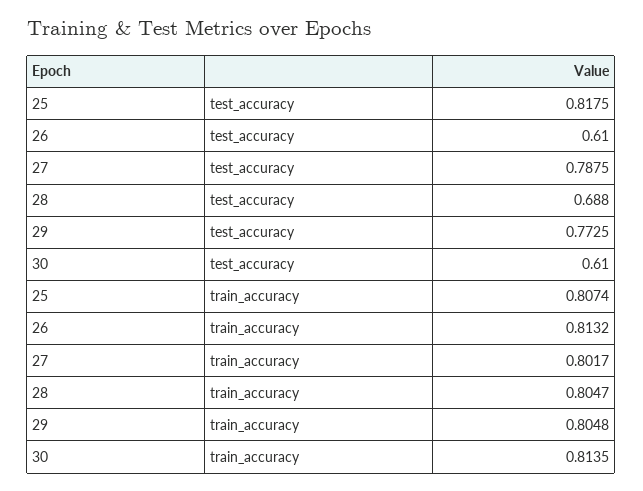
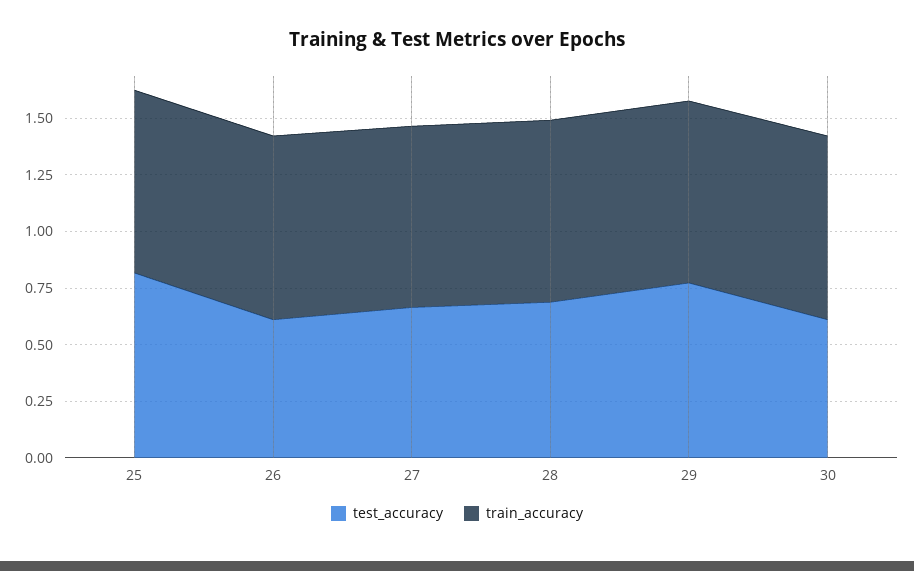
  {
    "test_accuracy": {
      "25": 0.8175,
      "26": 0.61,
-     "27": 0.7875,
+     "27": 0.65,
      "28": 0.688,
      "29": 0.7725,
      "30": 0.61
    },
    "train_accuracy": {
      "25": 0.8074,
      "26": 0.8132,
      "27": 0.8017,
      "28": 0.8047,
      "29": 0.8048,
      "30": 0.8135
    }
  }

